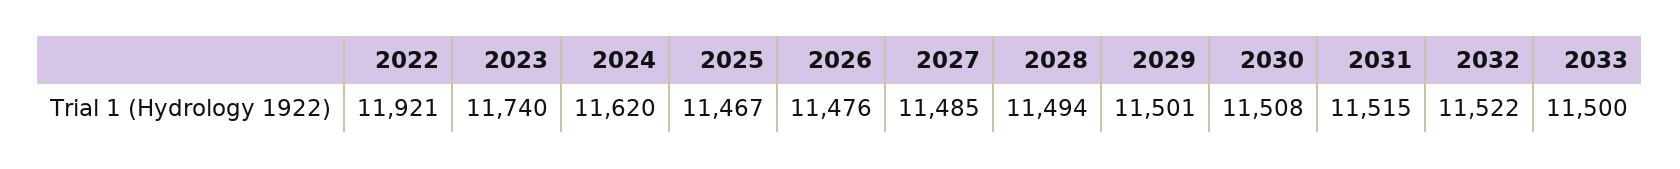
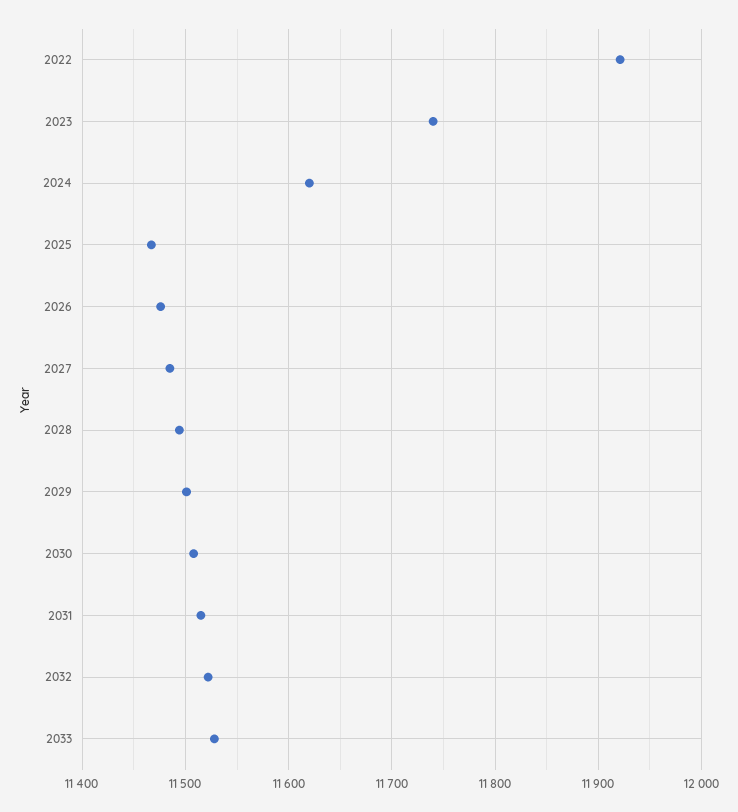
  {
    "2022": 11921,
    "2023": 11740,
    "2024": 11620,
    "2025": 11467,
    "2026": 11476,
    "2027": 11485,
    "2028": 11494,
    "2029": 11501,
    "2030": 11508,
    "2031": 11515,
    "2032": 11522,
-   "2033": 11500
+   "2033": 11530
  }

